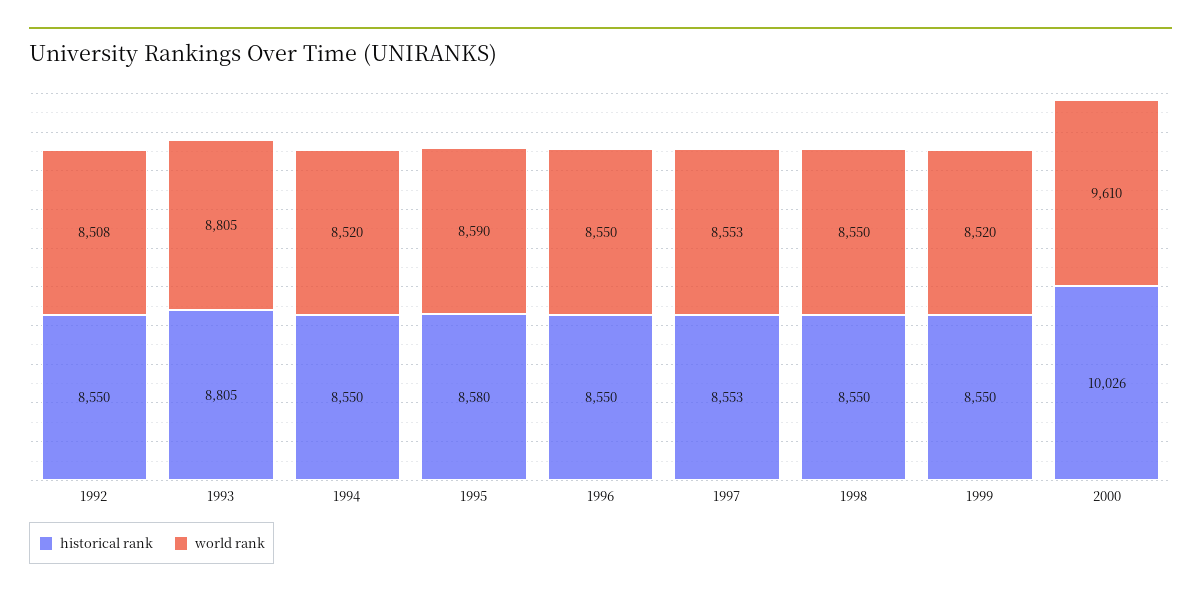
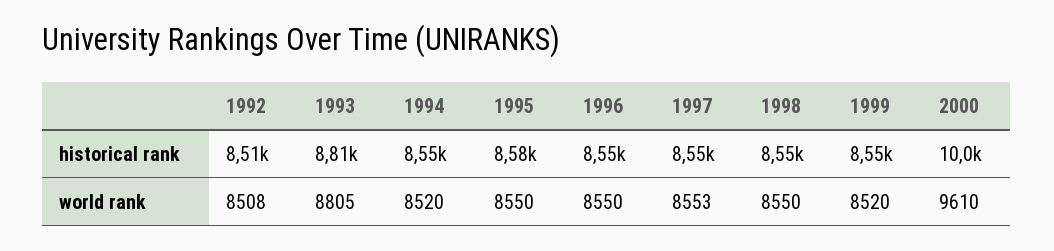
  {
    "historical rank": {
-     "1992": 8550,
+     "1992": 8510,
      "1993": 8805,
      "1994": 8550,
      "1995": 8580,
      "1996": 8550,
      "1997": 8553,
      "1998": 8550,
      "1999": 8550,
      "2000": 10026
    },
    "world rank": {
      "1992": 8508,
      "1993": 8805,
      "1994": 8520,
-     "1995": 8590,
+     "1995": 8550,
      "1996": 8550,
      "1997": 8553,
      "1998": 8550,
      "1999": 8520,
      "2000": 9610
    }
  }

